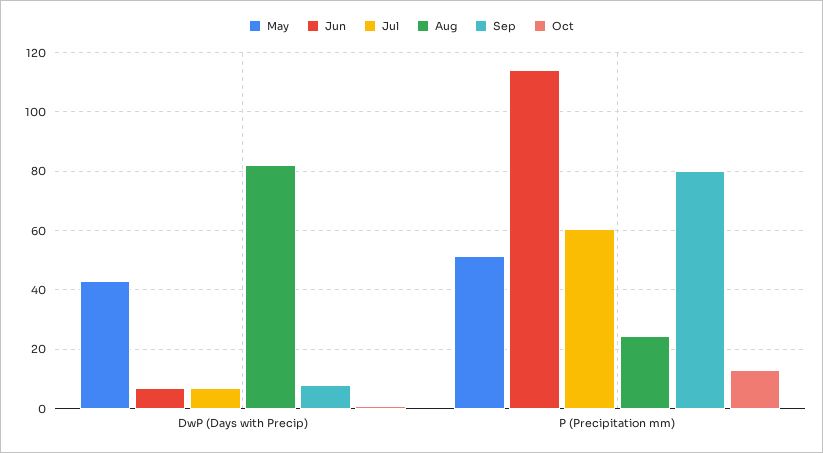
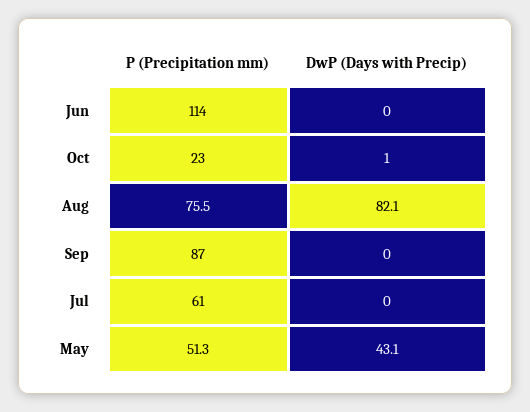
  {
    "May": {
      "DwP (Days with Precip)": 43.1,
      "P (Precipitation mm)": 51.3
    },
    "Jun": {
-     "DwP (Days with Precip)": 7.5,
+     "DwP (Days with Precip)": 0,
      "P (Precipitation mm)": 114
    },
    "Jul": {
-     "DwP (Days with Precip)": 7.5,
+     "DwP (Days with Precip)": 0,
      "P (Precipitation mm)": 61
    },
    "Aug": {
      "DwP (Days with Precip)": 82.1,
-     "P (Precipitation mm)": 25
+     "P (Precipitation mm)": 75.5
    },
    "Sep": {
-     "DwP (Days with Precip)": 7.5,
+     "DwP (Days with Precip)": 0,
-     "P (Precipitation mm)": 80
+     "P (Precipitation mm)": 87
    },
    "Oct": {
      "DwP (Days with Precip)": 1,
-     "P (Precipitation mm)": 12.5
+     "P (Precipitation mm)": 23
    }
  }

